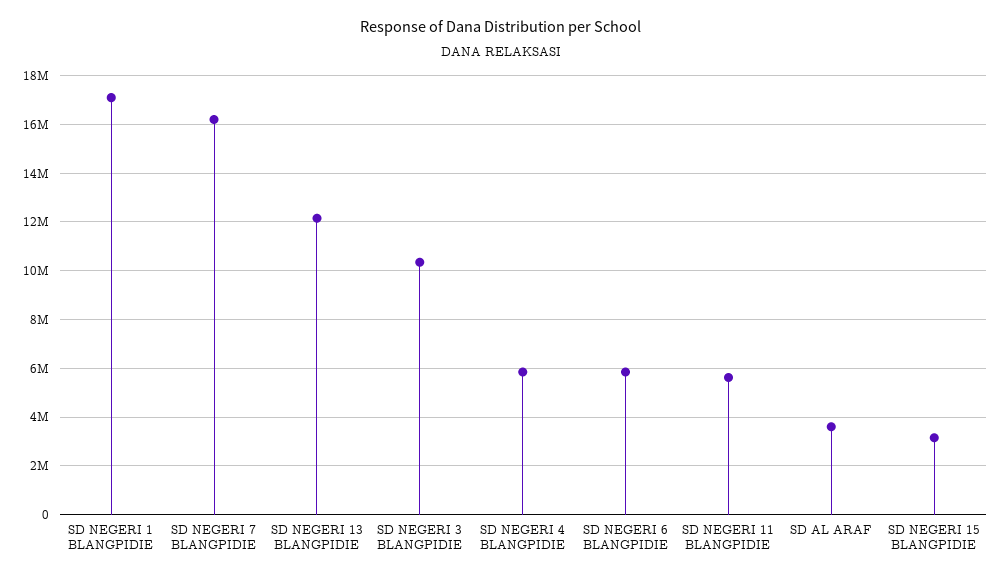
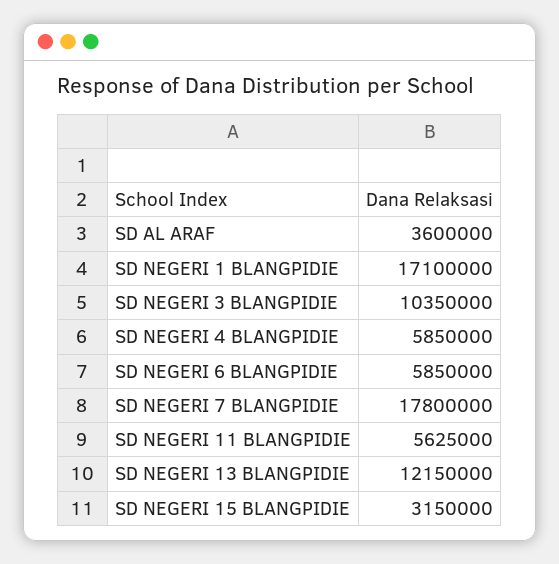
  {
    "SD NEGERI 1 BLANGPIDIE": 17100000,
-   "SD NEGERI 7 BLANGPIDIE": 16250000,
+   "SD NEGERI 7 BLANGPIDIE": 17800000,
    "SD NEGERI 13 BLANGPIDIE": 12150000,
    "SD NEGERI 3 BLANGPIDIE": 10350000,
    "SD NEGERI 4 BLANGPIDIE": 5850000,
    "SD NEGERI 6 BLANGPIDIE": 5850000,
    "SD NEGERI 11 BLANGPIDIE": 5625000,
    "SD AL ARAF": 3600000,
    "SD NEGERI 15 BLANGPIDIE": 3150000
  }

